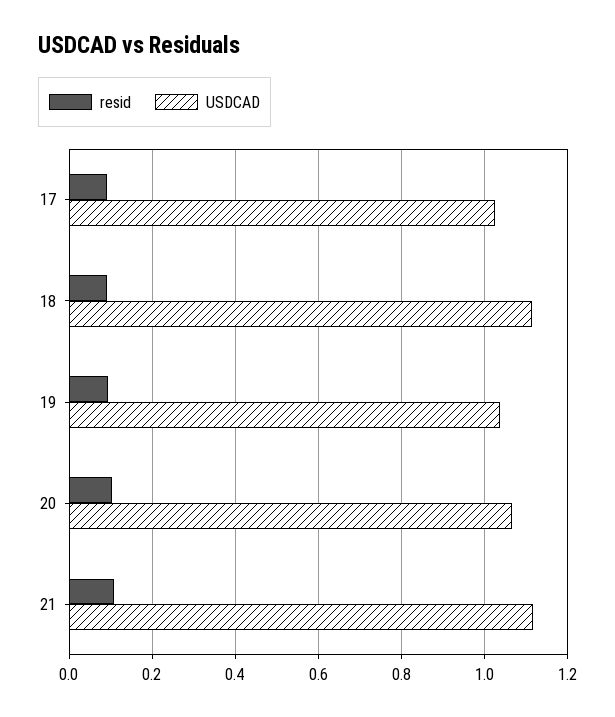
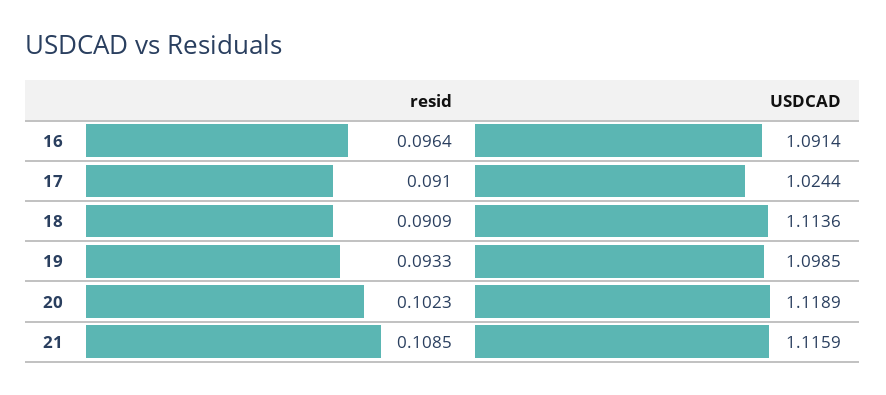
  {
    "resid": {
      "17": 0.091,
      "18": 0.0909,
      "19": 0.0933,
      "20": 0.1023,
-     "21": 0.1085
+     "21": 0.1085,
+     "16": 0.0964
    },
    "USDCAD": {
      "17": 1.0244,
      "18": 1.1136,
-     "19": 1.04,
+     "19": 1.0985,
-     "20": 1.06,
+     "20": 1.1189,
-     "21": 1.1159
+     "21": 1.1159,
+     "16": 1.0914
    }
  }

